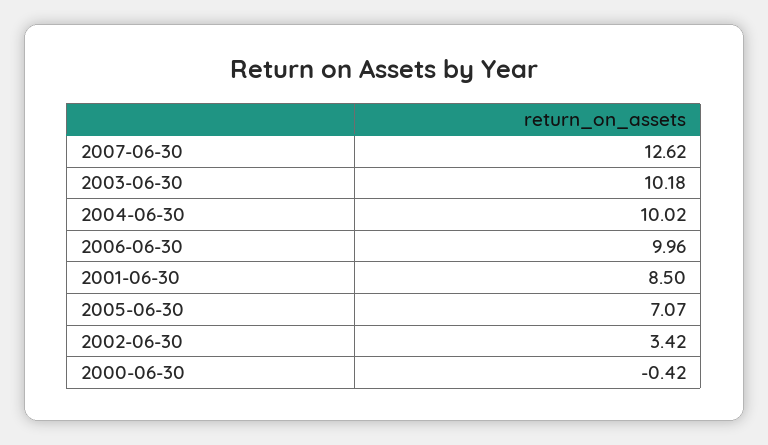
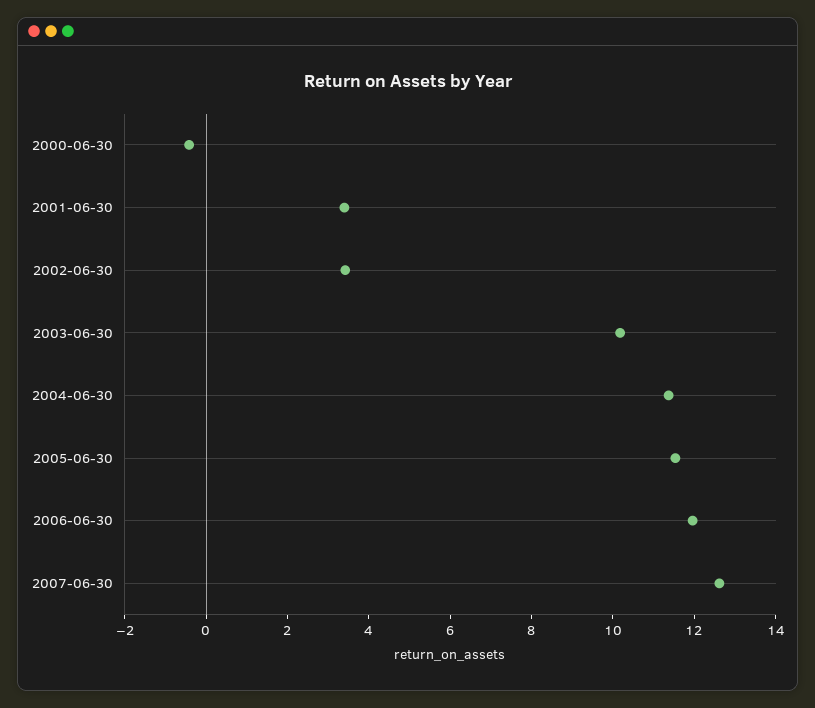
  {
    "2007-06-30": 12.62,
    "2003-06-30": 10.18,
-   "2004-06-30": 10.02,
+   "2004-06-30": 11.5,
-   "2006-06-30": 9.96,
+   "2006-06-30": 12,
-   "2001-06-30": 8.5,
+   "2001-06-30": 3.5,
-   "2005-06-30": 7.07,
+   "2005-06-30": 11.5,
    "2002-06-30": 3.42,
    "2000-06-30": -0.42
  }

